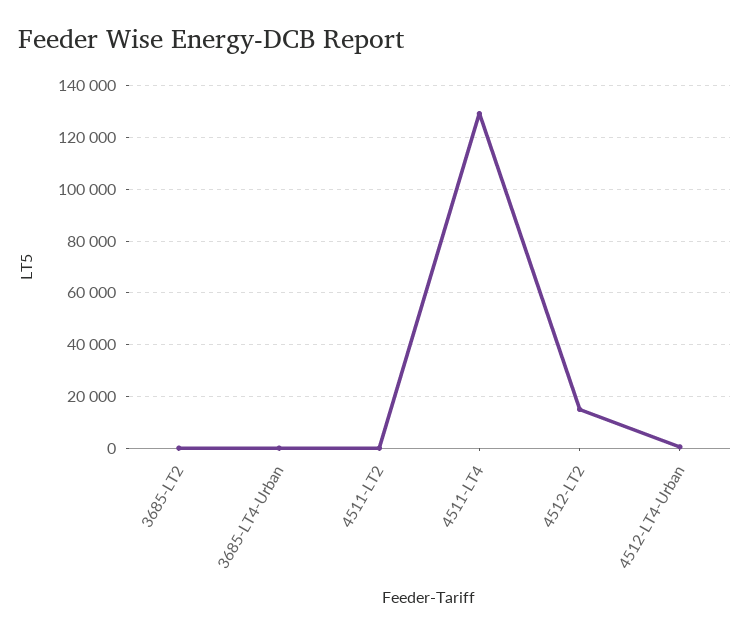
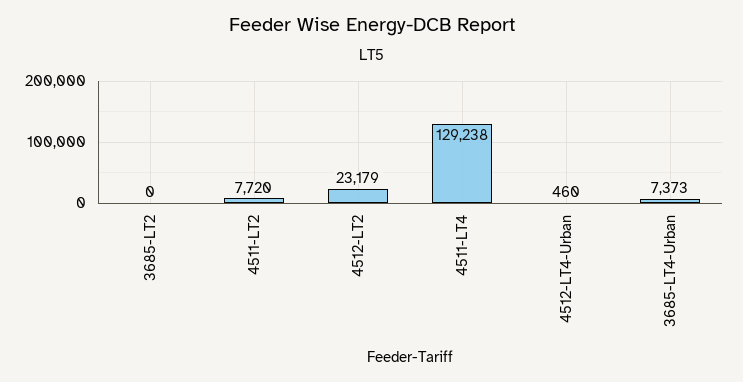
  {
    "3685-LT2": 0,
-   "3685-LT4-Urban": 0,
+   "3685-LT4-Urban": 7373,
-   "4511-LT2": 0,
+   "4511-LT2": 7720,
    "4511-LT4": 129238,
-   "4512-LT2": 15000,
+   "4512-LT2": 23179,
    "4512-LT4-Urban": 460
  }

